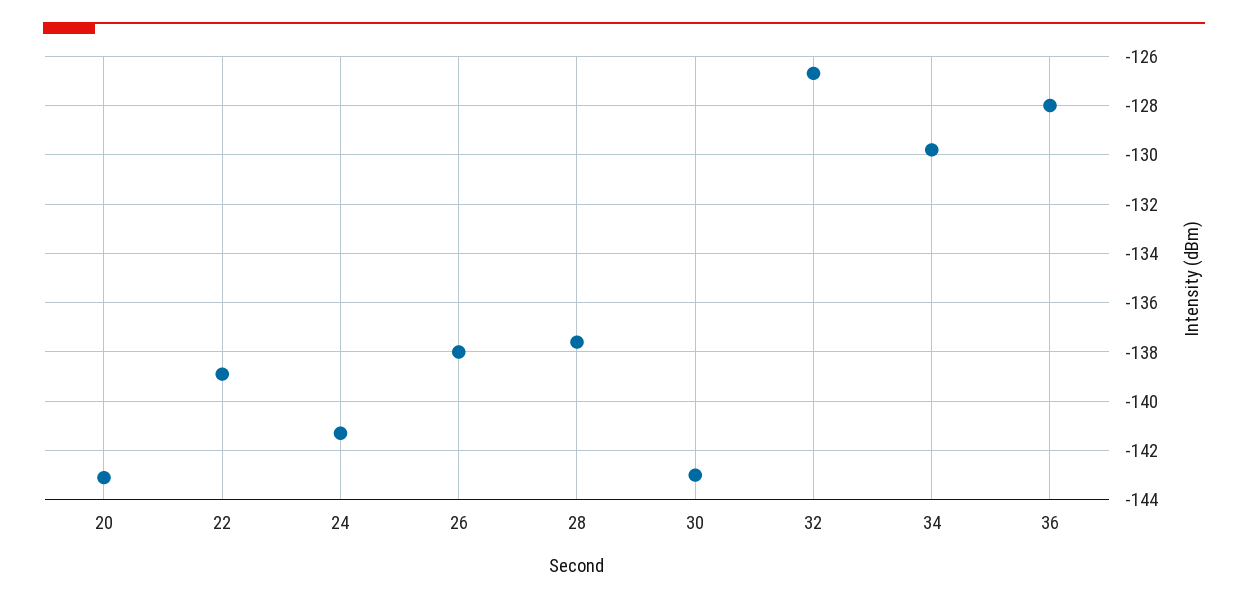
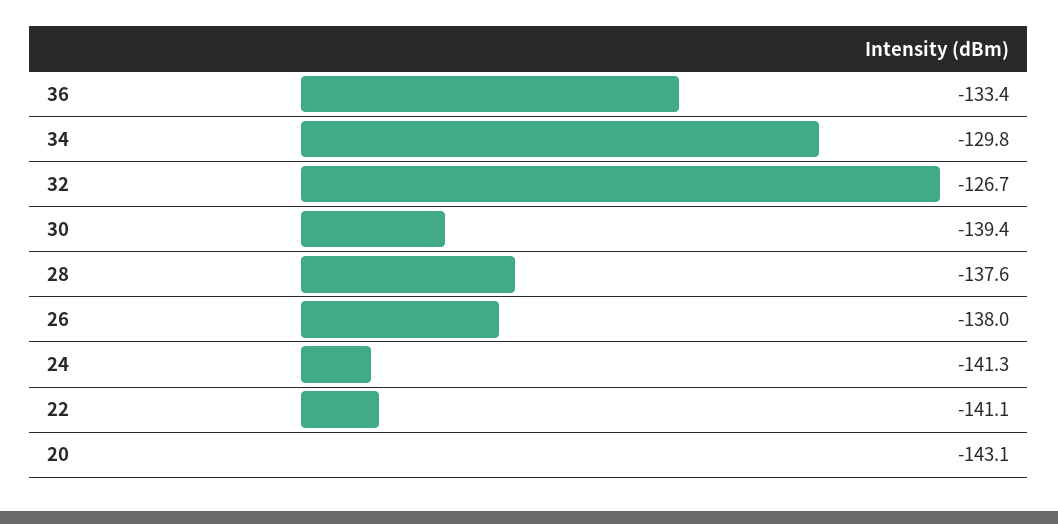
  {
    "20": -143.1,
-   "22": -139,
+   "22": -141.1,
    "24": -141.3,
    "26": -138,
    "28": -137.6,
-   "30": -143,
+   "30": -139.4,
    "32": -126.7,
    "34": -129.8,
-   "36": -128
+   "36": -133.4
  }

